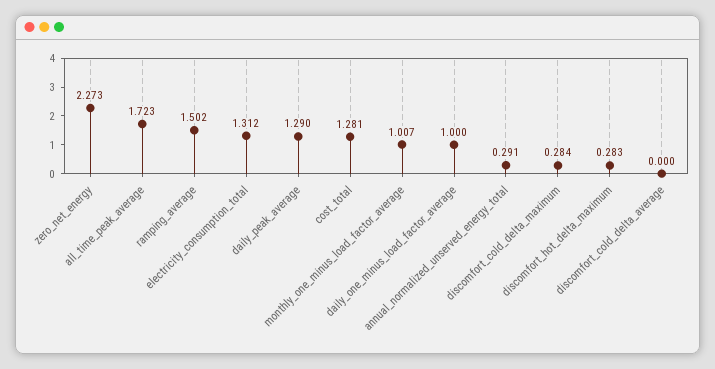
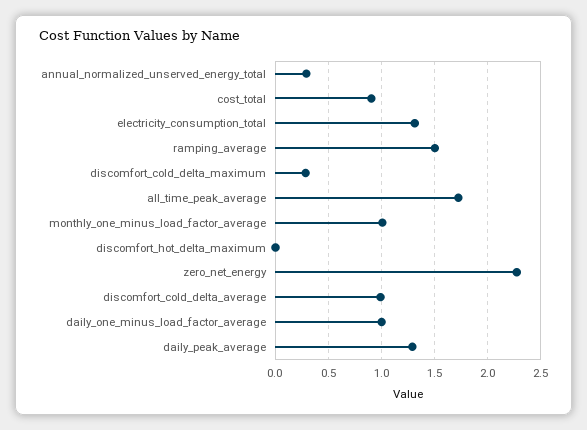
  {
    "zero_net_energy": 2.273,
    "all_time_peak_average": 1.723,
    "ramping_average": 1.502,
    "electricity_consumption_total": 1.312,
    "daily_peak_average": 1.29,
-   "cost_total": 1.281,
+   "cost_total": 0.9,
    "monthly_one_minus_load_factor_average": 1.007,
    "daily_one_minus_load_factor_average": 1,
    "annual_normalized_unserved_energy_total": 0.291,
    "discomfort_cold_delta_maximum": 0.284,
-   "discomfort_hot_delta_maximum": 0.283,
+   "discomfort_hot_delta_maximum": 0,
-   "discomfort_cold_delta_average": 0
+   "discomfort_cold_delta_average": 1
  }

